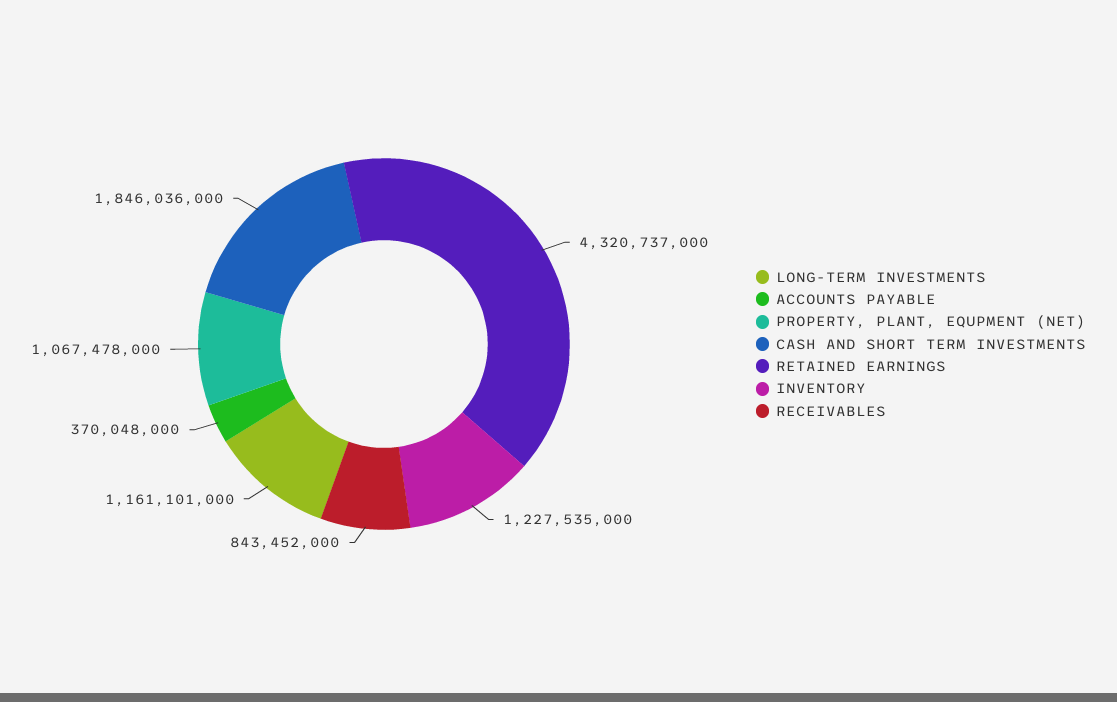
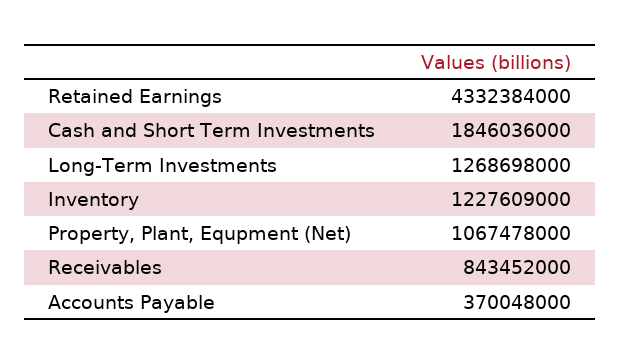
  {
-   "LONG-TERM INVESTMENTS": 1161101000,
+   "LONG-TERM INVESTMENTS": 1268698000,
    "ACCOUNTS PAYABLE": 370048000,
    "PROPERTY, PLANT, EQUPMENT (NET)": 1067478000,
    "CASH AND SHORT TERM INVESTMENTS": 1846036000,
-   "RETAINED EARNINGS": 4320737000,
+   "RETAINED EARNINGS": 4332384000,
-   "INVENTORY": 1227535000,
+   "INVENTORY": 1227609000,
    "RECEIVABLES": 843452000
  }

